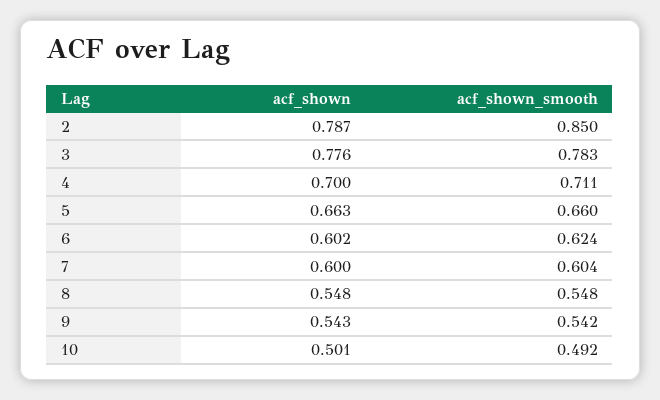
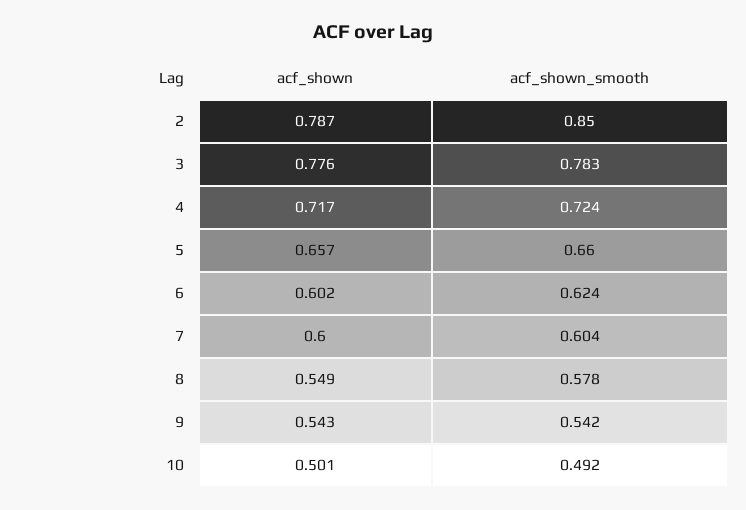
  {
    "acf_shown": {
      "2": 0.787,
      "3": 0.776,
-     "4": 0.7,
+     "4": 0.717,
-     "5": 0.663,
+     "5": 0.657,
      "6": 0.602,
      "7": 0.6,
-     "8": 0.548,
+     "8": 0.549,
      "9": 0.543,
      "10": 0.501
    },
    "acf_shown_smooth": {
      "2": 0.85,
      "3": 0.783,
-     "4": 0.711,
+     "4": 0.724,
      "5": 0.66,
      "6": 0.624,
      "7": 0.604,
-     "8": 0.548,
+     "8": 0.578,
      "9": 0.542,
      "10": 0.492
    }
  }

